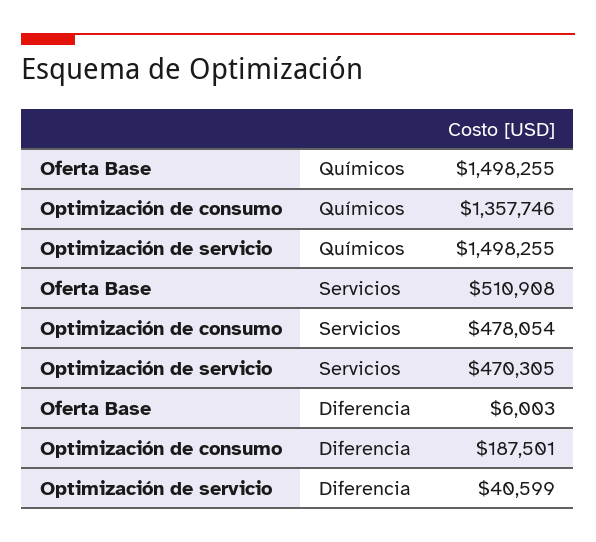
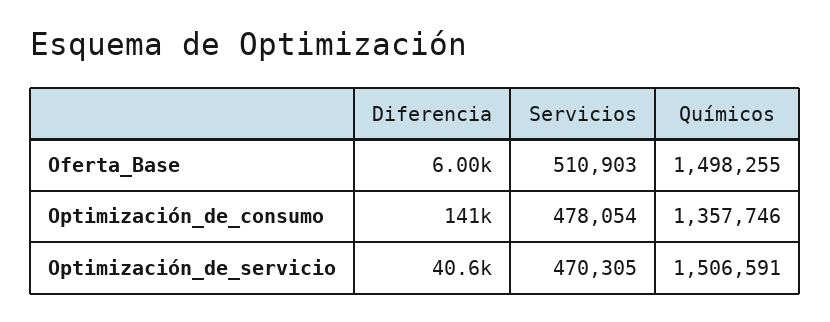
  {
    "Oferta Base": {
      "Químicos": 1498255,
-     "Servicios": 510908,
+     "Servicios": 510903,
      "Diferencia": 6003
    },
    "Optimización de consumo": {
      "Químicos": 1357746,
      "Servicios": 478054,
-     "Diferencia": 187501
+     "Diferencia": 141000
    },
    "Optimización de servicio": {
-     "Químicos": 1498255,
+     "Químicos": 1506591,
      "Servicios": 470305,
      "Diferencia": 40599
    }
  }

